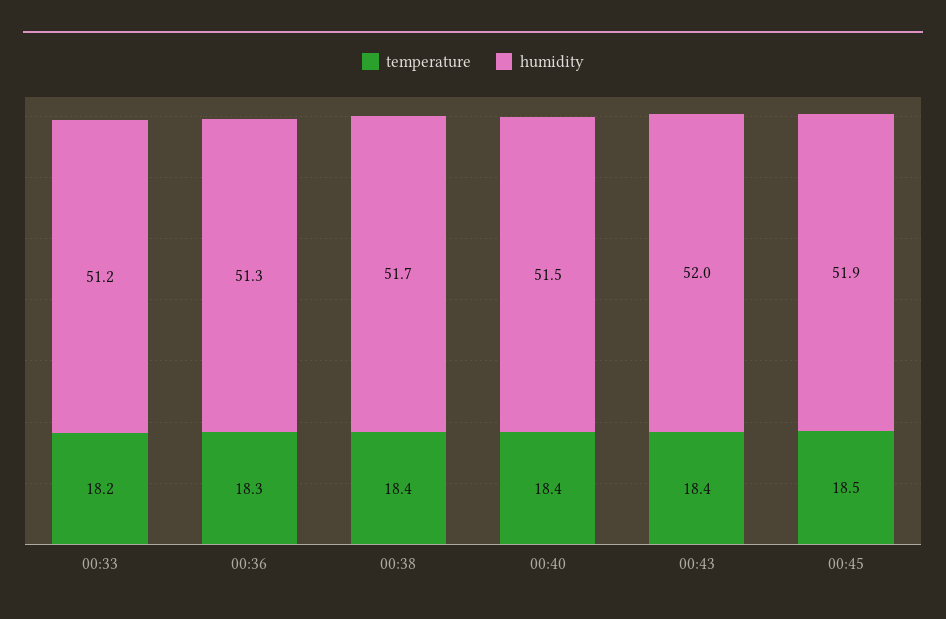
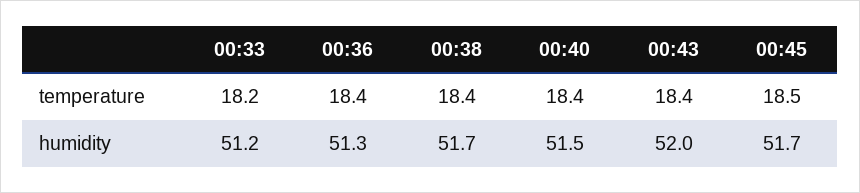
  {
    "temperature": {
      "00:33": 18.2,
-     "00:36": 18.3,
+     "00:36": 18.4,
      "00:38": 18.4,
      "00:40": 18.4,
      "00:43": 18.4,
      "00:45": 18.5
    },
    "humidity": {
      "00:33": 51.2,
      "00:36": 51.3,
      "00:38": 51.7,
      "00:40": 51.5,
      "00:43": 52,
-     "00:45": 51.9
+     "00:45": 51.7
    }
  }

